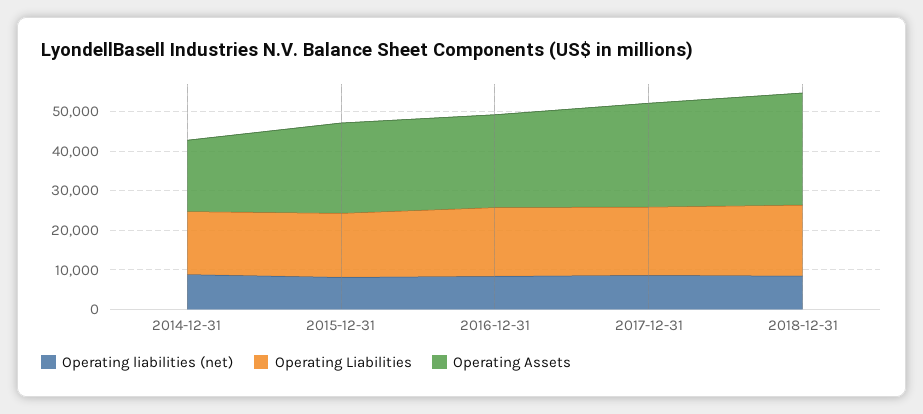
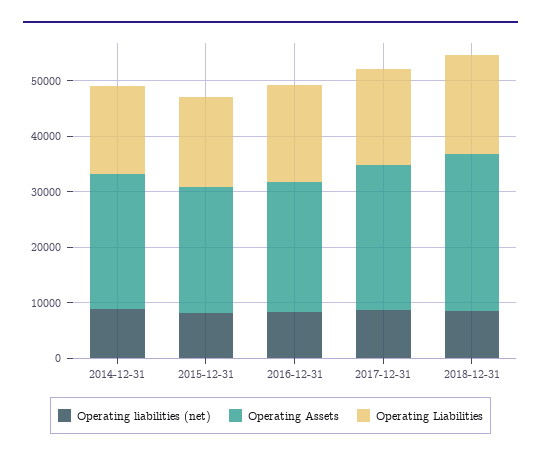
  {
    "Operating liabilities (net)": {
      "2014-12-31": 8000,
      "2015-12-31": 8000,
      "2016-12-31": 8000,
      "2017-12-31": 8000,
      "2018-12-31": 8000
    },
    "Operating Liabilities": {
      "2014-12-31": 16000,
      "2015-12-31": 16000,
      "2016-12-31": 18000,
      "2017-12-31": 18000,
      "2018-12-31": 18000
    },
    "Operating Assets": {
-     "2014-12-31": 17500,
+     "2014-12-31": 24000,
      "2015-12-31": 22000,
      "2016-12-31": 24000,
      "2017-12-31": 26000,
      "2018-12-31": 28000
    }
  }

